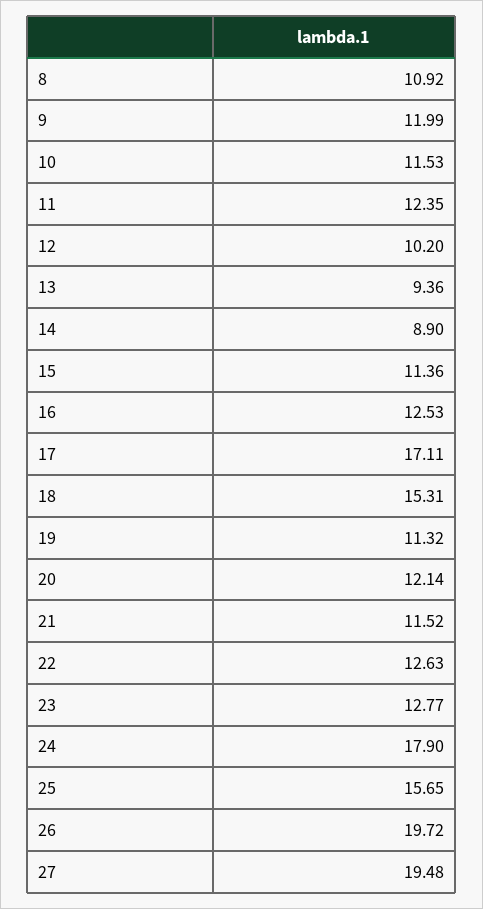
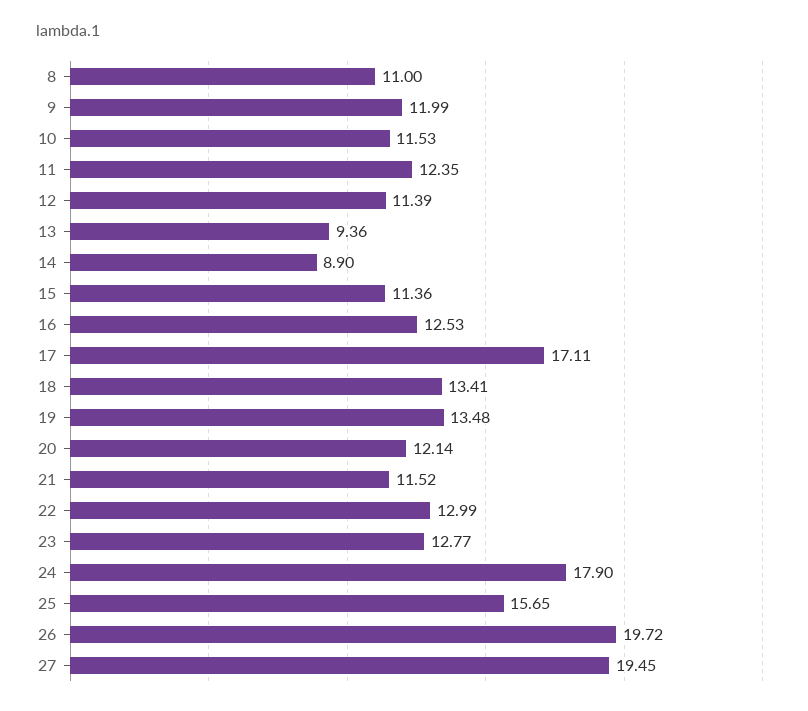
  {
-   "8": 10.92,
+   "8": 11,
    "9": 11.99,
    "10": 11.53,
    "11": 12.35,
-   "12": 10.2,
+   "12": 11.39,
    "13": 9.36,
    "14": 8.9,
    "15": 11.36,
    "16": 12.53,
    "17": 17.11,
-   "18": 15.31,
+   "18": 13.41,
-   "19": 11.32,
+   "19": 13.48,
    "20": 12.14,
    "21": 11.52,
-   "22": 12.63,
+   "22": 12.99,
    "23": 12.77,
    "24": 17.9,
    "25": 15.65,
    "26": 19.72,
-   "27": 19.48
+   "27": 19.45
  }

